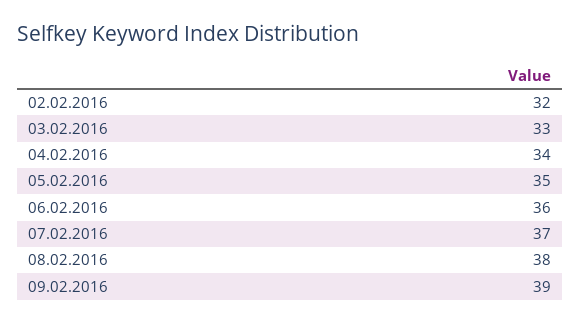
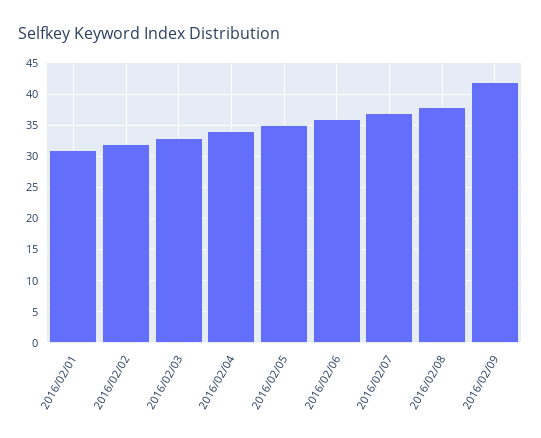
  {
    "02.02.2016": 32,
    "03.02.2016": 33,
    "04.02.2016": 34,
    "05.02.2016": 35,
    "06.02.2016": 36,
    "07.02.2016": 37,
    "08.02.2016": 38,
-   "09.02.2016": 39
+   "09.02.2016": 42,
+   "2016/02/01": 31
  }

